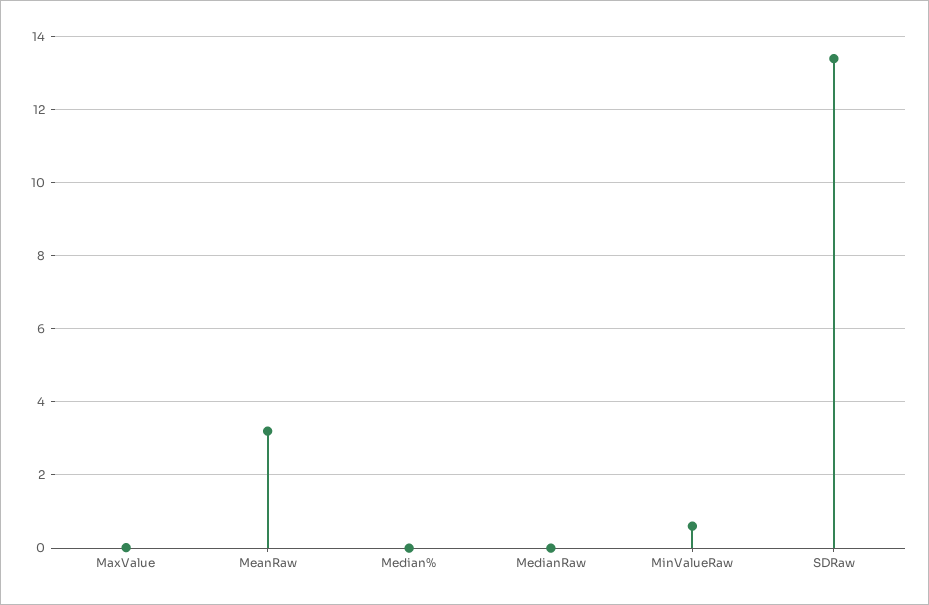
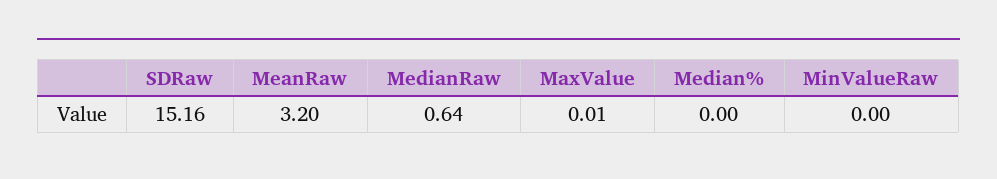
  {
    "MaxValue": 0.01,
    "MeanRaw": 3.2,
    "Median%": 0,
-   "MedianRaw": 0,
+   "MedianRaw": 0.64,
-   "MinValueRaw": 0.6,
+   "MinValueRaw": 0,
-   "SDRaw": 13.4
+   "SDRaw": 15.16
  }

